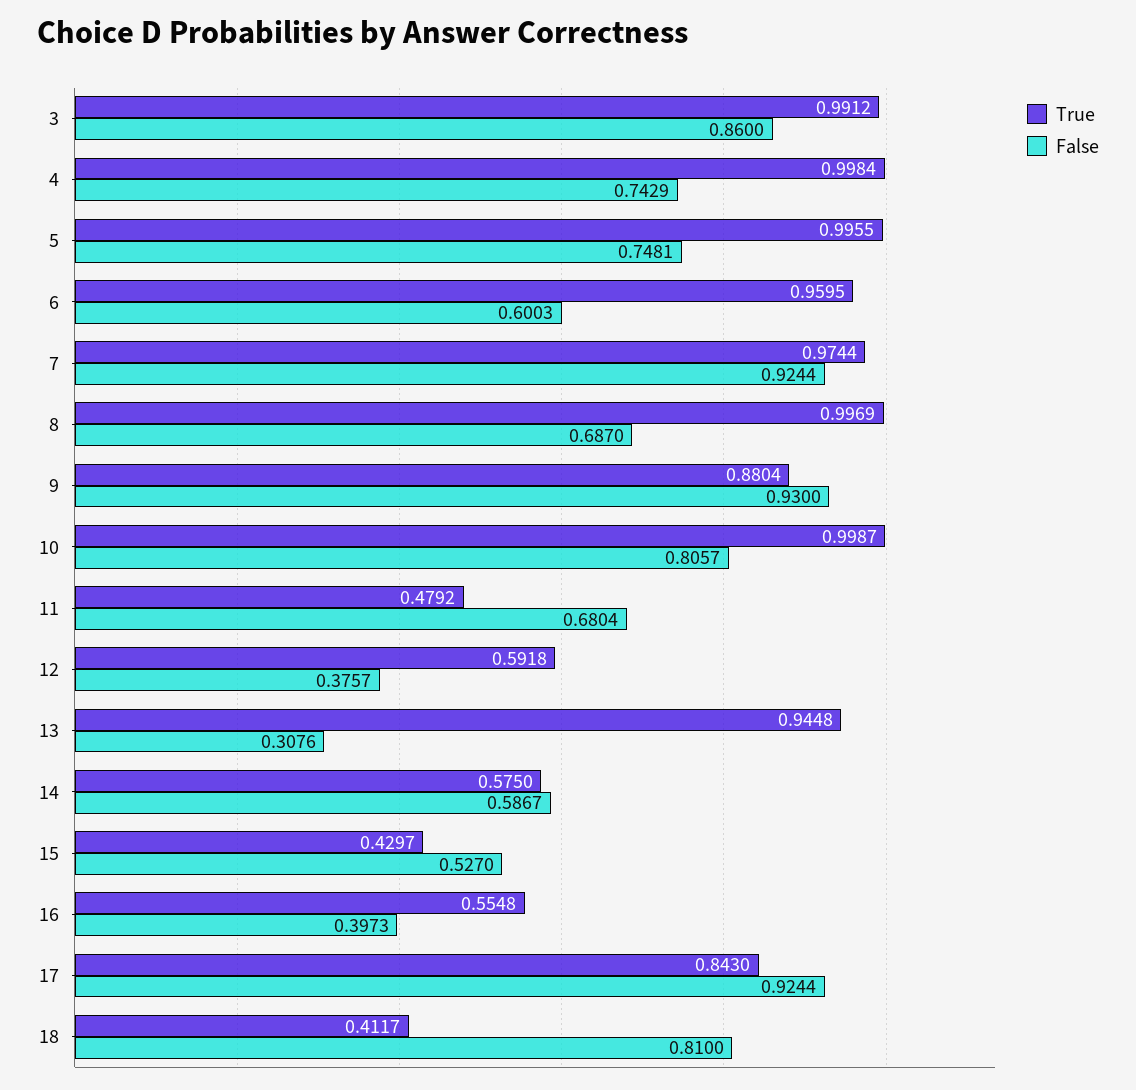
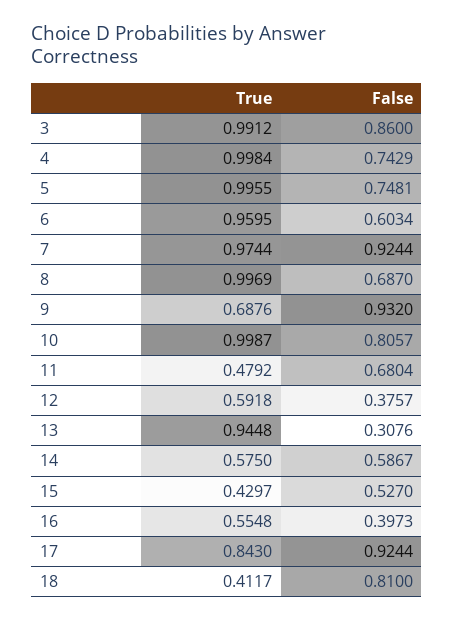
  {
    "True": {
      "3": 0.9912,
      "4": 0.9984,
      "5": 0.9955,
      "6": 0.9595,
      "7": 0.9744,
      "8": 0.9969,
-     "9": 0.8804,
+     "9": 0.6876,
      "10": 0.9987,
      "11": 0.4792,
      "12": 0.5918,
      "13": 0.9448,
      "14": 0.575,
      "15": 0.4297,
      "16": 0.5548,
      "17": 0.843,
      "18": 0.4117
    },
    "False": {
      "3": 0.86,
      "4": 0.7429,
      "5": 0.7481,
-     "6": 0.6003,
+     "6": 0.6034,
      "7": 0.9244,
      "8": 0.687,
-     "9": 0.93,
+     "9": 0.932,
      "10": 0.8057,
      "11": 0.6804,
      "12": 0.3757,
      "13": 0.3076,
      "14": 0.5867,
      "15": 0.527,
      "16": 0.3973,
      "17": 0.9244,
      "18": 0.81
    }
  }

